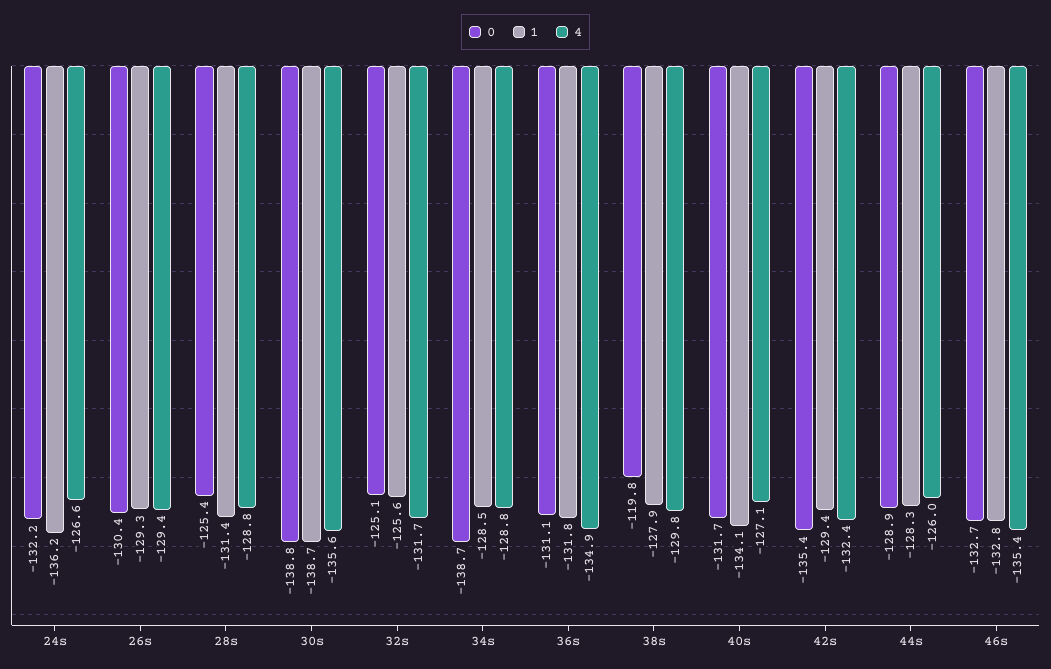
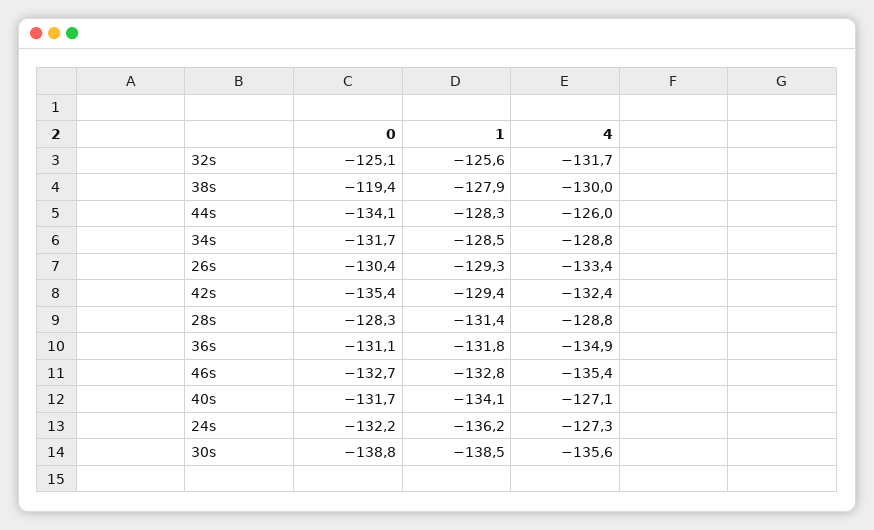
  {
    "0": {
      "24s": -132.2,
      "26s": -130.4,
-     "28s": -125.4,
+     "28s": -128.3,
      "30s": -138.8,
      "32s": -125.1,
-     "34s": -138.7,
+     "34s": -131.7,
      "36s": -131.1,
-     "38s": -119.8,
+     "38s": -119.4,
      "40s": -131.7,
      "42s": -135.4,
-     "44s": -128.9,
+     "44s": -134.1,
      "46s": -132.7
    },
    "1": {
      "24s": -136.2,
      "26s": -129.3,
      "28s": -131.4,
-     "30s": -138.7,
+     "30s": -138.5,
      "32s": -125.6,
      "34s": -128.5,
      "36s": -131.8,
      "38s": -127.9,
      "40s": -134.1,
      "42s": -129.4,
      "44s": -128.3,
      "46s": -132.8
    },
    "4": {
-     "24s": -126.6,
+     "24s": -127.3,
-     "26s": -129.4,
+     "26s": -133.4,
      "28s": -128.8,
      "30s": -135.6,
      "32s": -131.7,
      "34s": -128.8,
      "36s": -134.9,
-     "38s": -129.8,
+     "38s": -130,
      "40s": -127.1,
      "42s": -132.4,
      "44s": -126,
      "46s": -135.4
    }
  }

